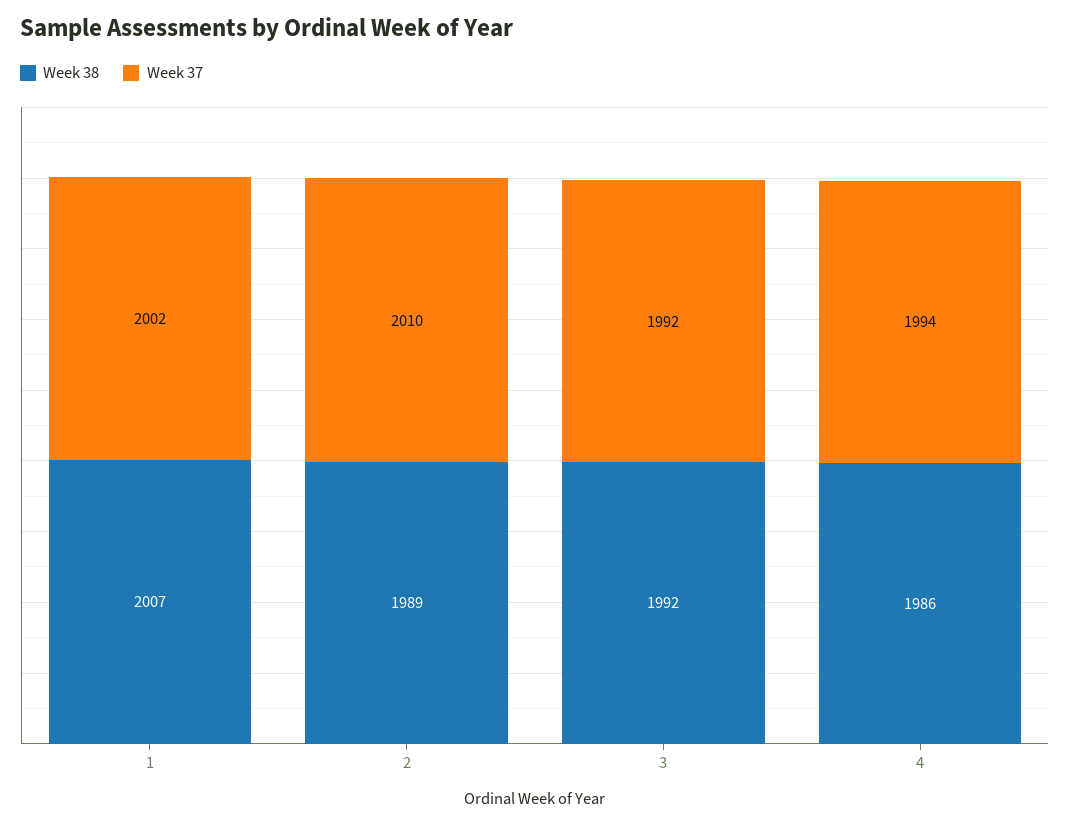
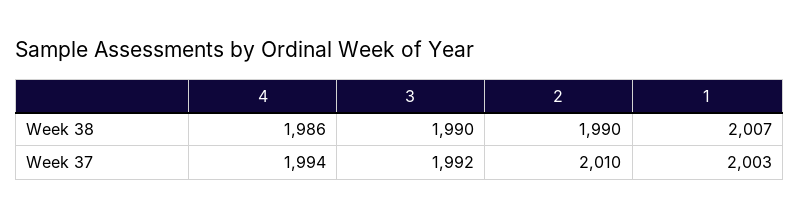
  {
    "Week 38": {
      "1": 2007,
-     "2": 1989,
+     "2": 1990,
-     "3": 1992,
+     "3": 1990,
      "4": 1986
    },
    "Week 37": {
-     "1": 2002,
+     "1": 2003,
      "2": 2010,
      "3": 1992,
      "4": 1994
    }
  }

